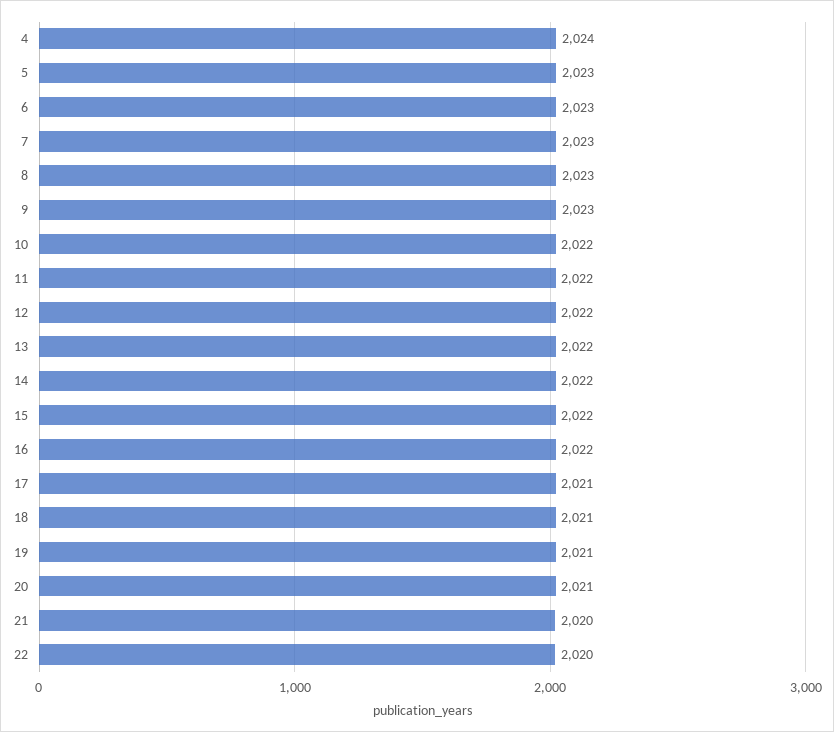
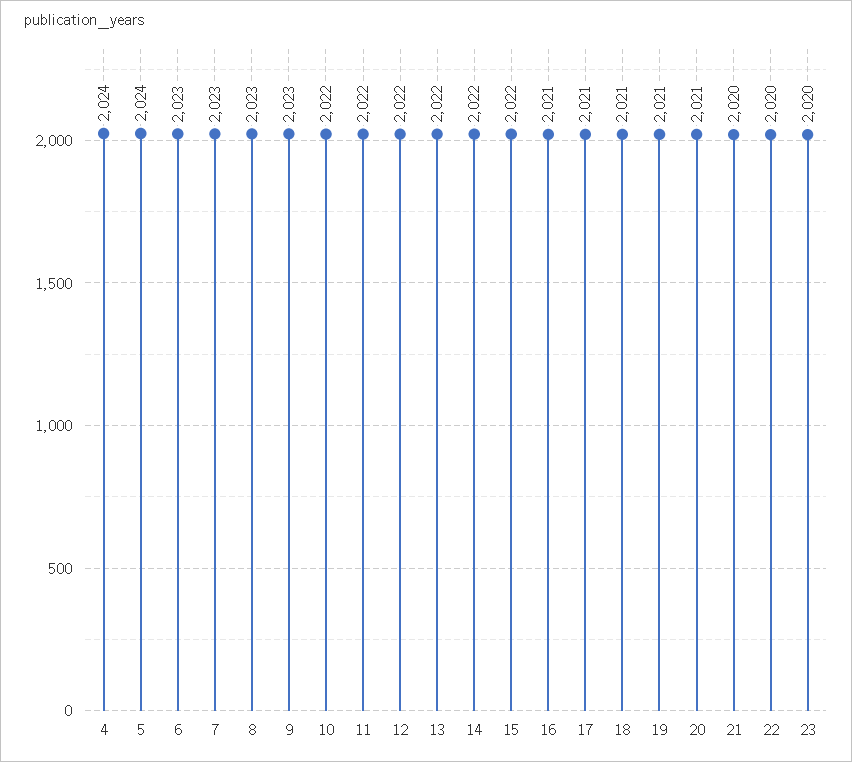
  {
    "4": 2024,
-   "5": 2023,
+   "5": 2024,
    "6": 2023,
    "7": 2023,
    "8": 2023,
    "9": 2023,
    "10": 2022,
    "11": 2022,
    "12": 2022,
    "13": 2022,
    "14": 2022,
    "15": 2022,
-   "16": 2022,
+   "16": 2021,
    "17": 2021,
    "18": 2021,
    "19": 2021,
    "20": 2021,
    "21": 2020,
-   "22": 2020
+   "22": 2020,
+   "23": 2020
  }

